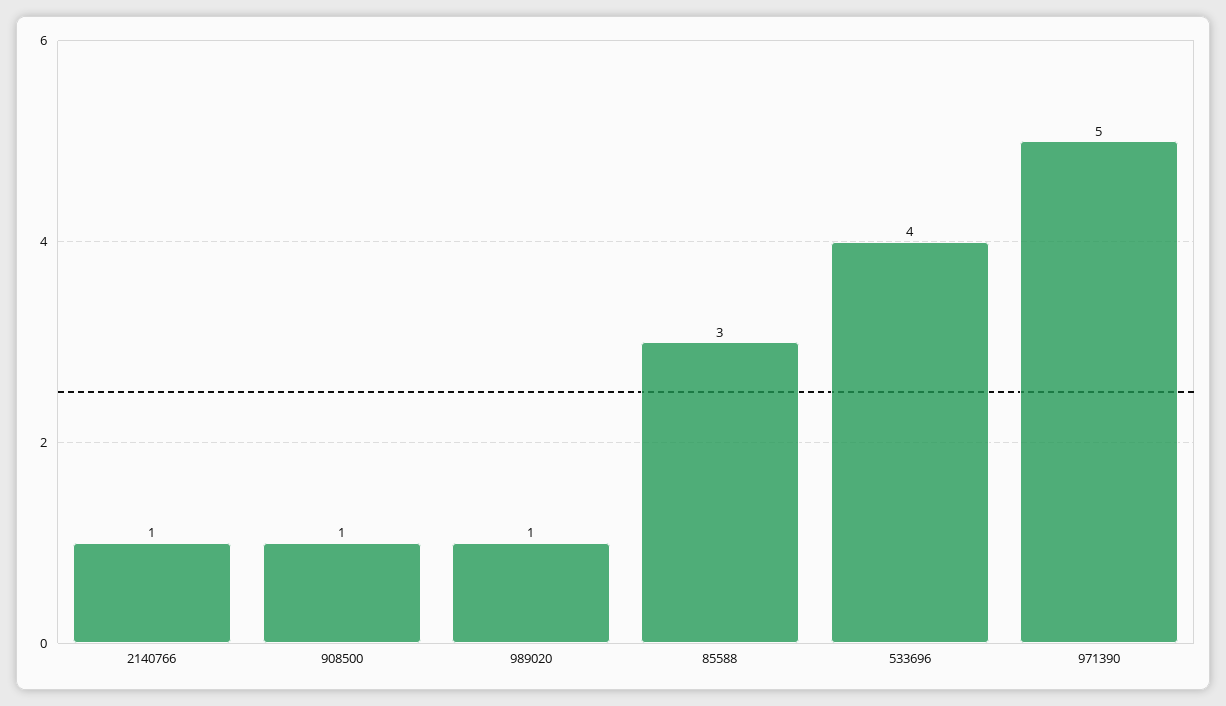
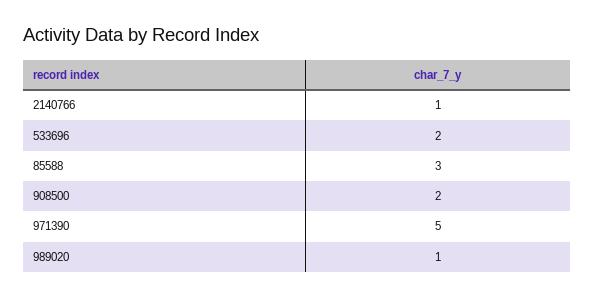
  {
    "2140766": 1,
-   "908500": 1,
+   "908500": 2,
    "989020": 1,
    "85588": 3,
-   "533696": 4,
+   "533696": 2,
    "971390": 5
  }

